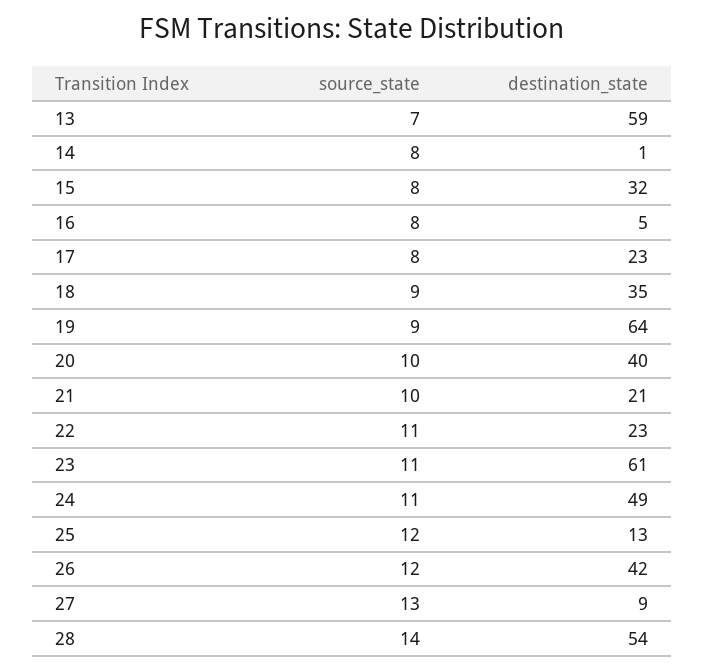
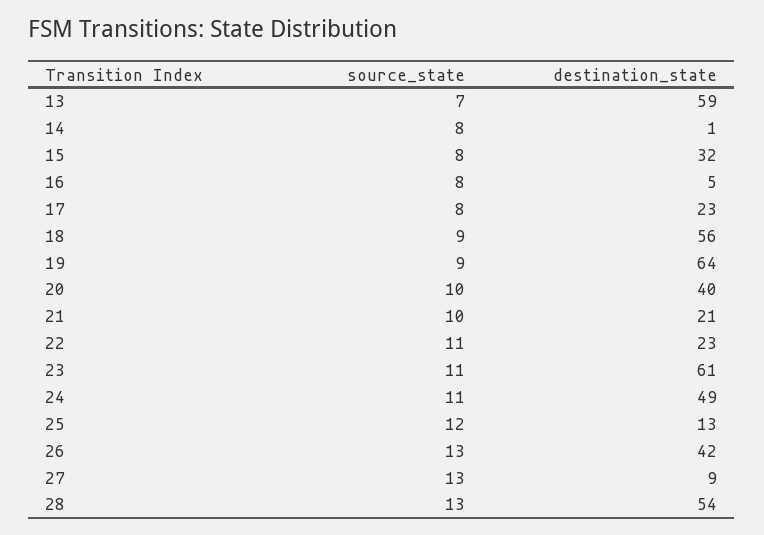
  {
    "source_state": {
      "13": 7,
      "14": 8,
      "15": 8,
      "16": 8,
      "17": 8,
      "18": 9,
      "19": 9,
      "20": 10,
      "21": 10,
      "22": 11,
      "23": 11,
      "24": 11,
      "25": 12,
-     "26": 12,
+     "26": 13,
      "27": 13,
-     "28": 14
+     "28": 13
    },
    "destination_state": {
      "13": 59,
      "14": 1,
      "15": 32,
      "16": 5,
      "17": 23,
-     "18": 35,
+     "18": 56,
      "19": 64,
      "20": 40,
      "21": 21,
      "22": 23,
      "23": 61,
      "24": 49,
      "25": 13,
      "26": 42,
      "27": 9,
      "28": 54
    }
  }

